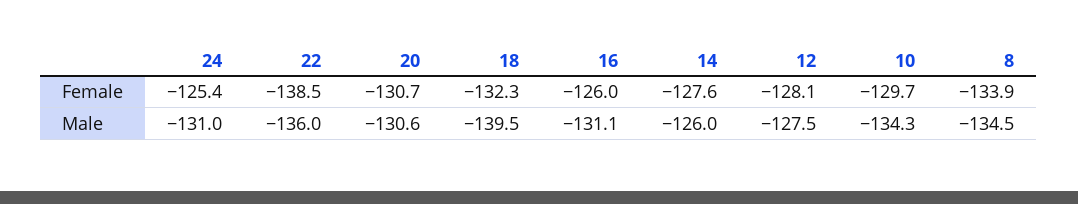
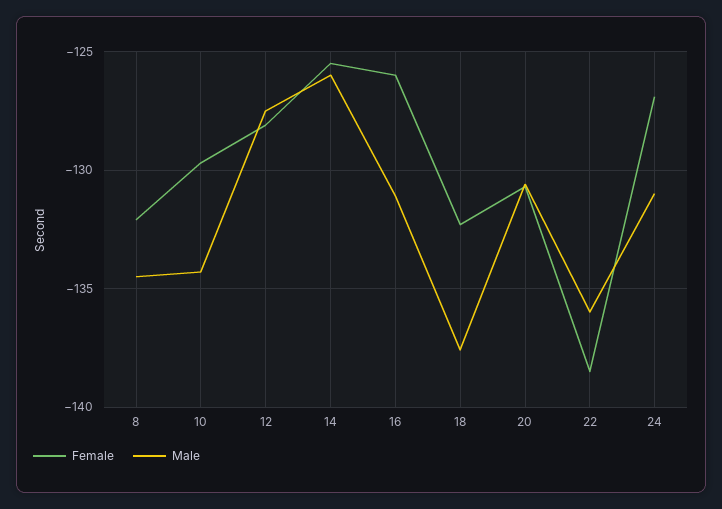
  {
    "Female": {
-     "24": -125.4,
+     "24": -127,
      "22": -138.5,
      "20": -130.7,
      "18": -132.3,
      "16": -126,
-     "14": -127.6,
+     "14": -125.5,
      "12": -128.1,
      "10": -129.7,
-     "8": -133.9
+     "8": -132
    },
    "Male": {
      "24": -131,
      "22": -136,
      "20": -130.6,
-     "18": -139.5,
+     "18": -137.5,
      "16": -131.1,
      "14": -126,
      "12": -127.5,
      "10": -134.3,
      "8": -134.5
    }
  }

